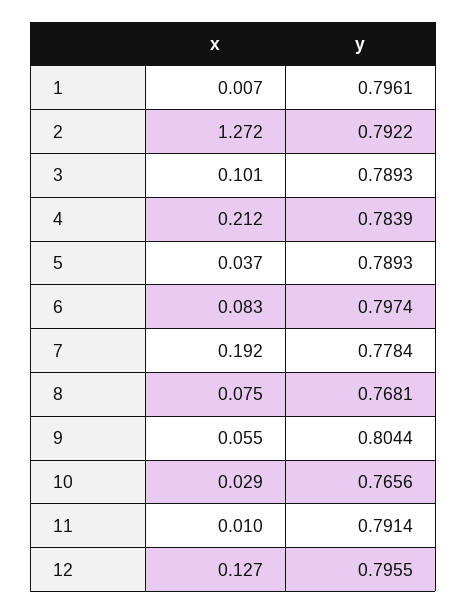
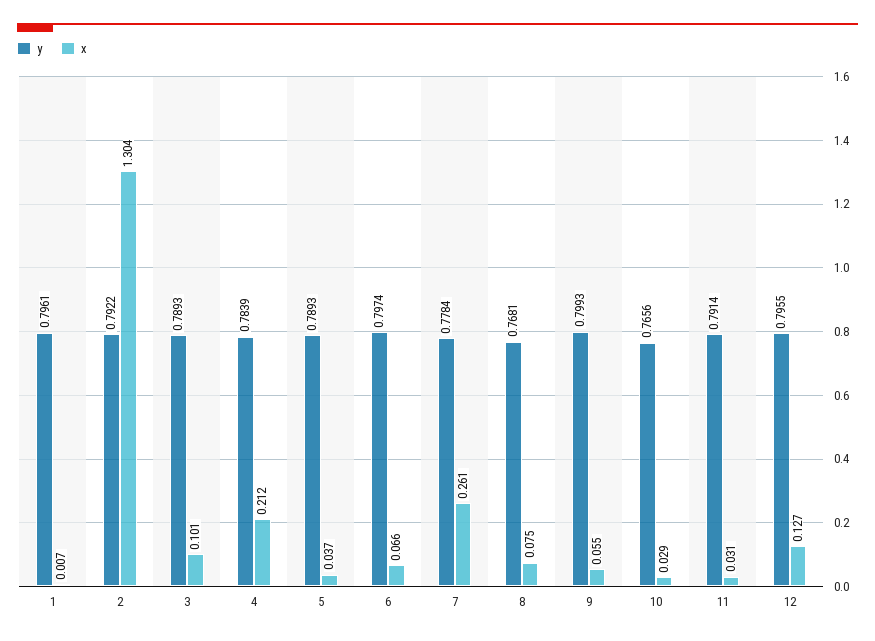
  {
    "x": {
      "1": 0.007,
-     "2": 1.272,
+     "2": 1.304,
      "3": 0.101,
      "4": 0.212,
      "5": 0.037,
-     "6": 0.083,
+     "6": 0.066,
-     "7": 0.192,
+     "7": 0.261,
      "8": 0.075,
      "9": 0.055,
      "10": 0.029,
-     "11": 0.01,
+     "11": 0.031,
      "12": 0.127
    },
    "y": {
      "1": 0.7961,
      "2": 0.7922,
      "3": 0.7893,
      "4": 0.7839,
      "5": 0.7893,
      "6": 0.7974,
      "7": 0.7784,
      "8": 0.7681,
-     "9": 0.8044,
+     "9": 0.7993,
      "10": 0.7656,
      "11": 0.7914,
      "12": 0.7955
    }
  }

